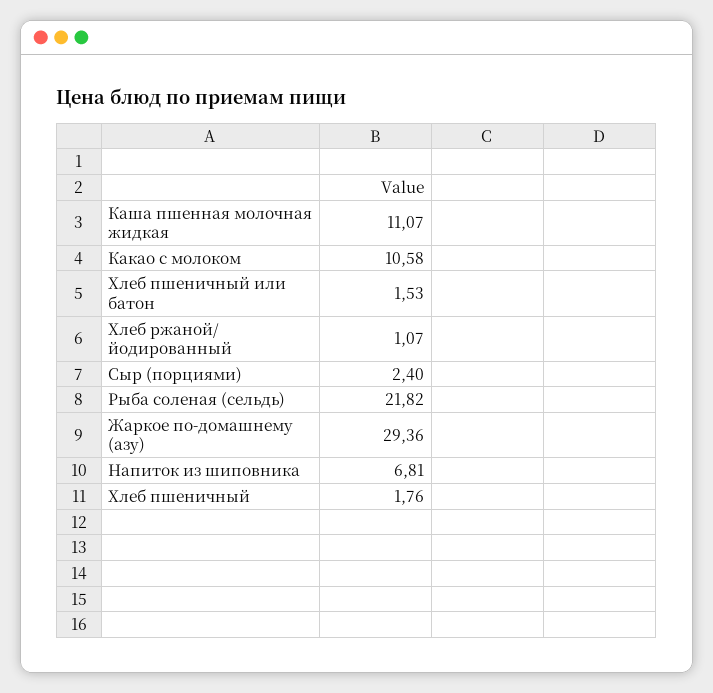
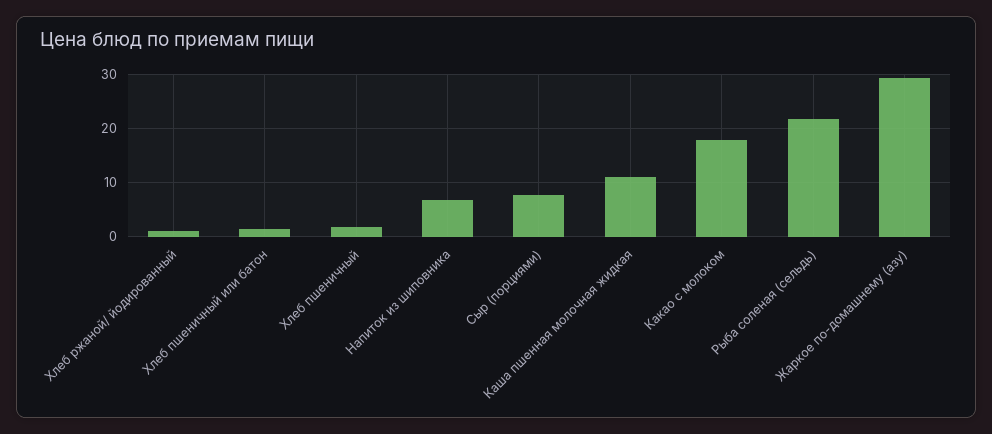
  {
    "Каша пшенная молочная жидкая": 11.07,
-   "Какао с молоком": 10.58,
+   "Какао с молоком": 18,
    "Хлеб пшеничный или батон": 1.53,
    "Хлеб ржаной/ йодированный": 1.07,
-   "Сыр (порциями)": 2.4,
+   "Сыр (порциями)": 8,
    "Рыба соленая (сельдь)": 21.82,
    "Жаркое по-домашнему (азу)": 29.36,
    "Напиток из шиповника": 6.81,
    "Хлеб пшеничный": 1.76
  }

